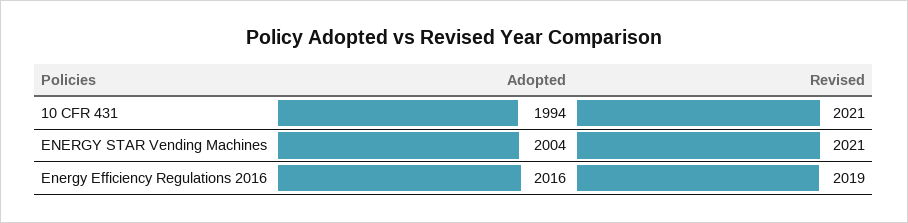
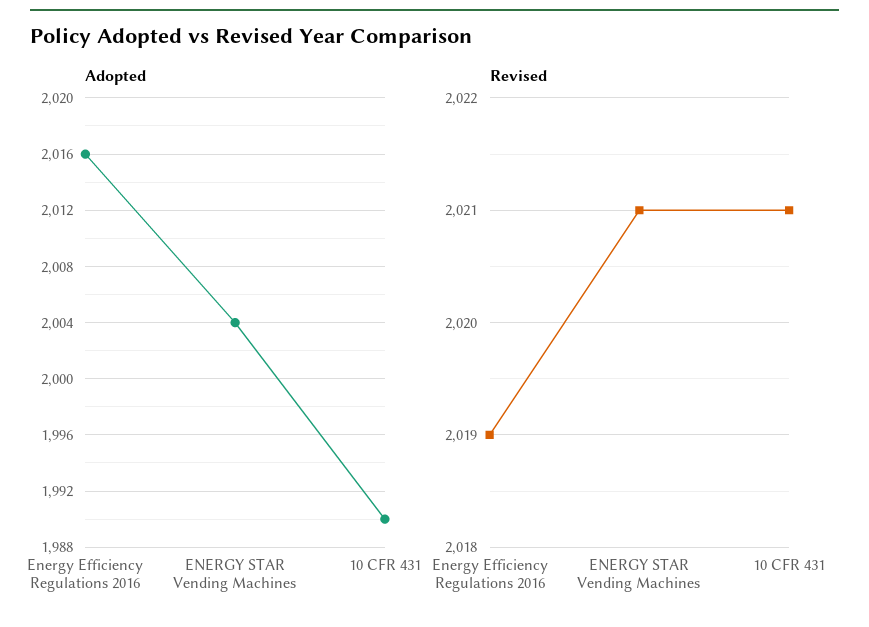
  {
    "Adopted": {
-     "10 CFR 431": 1994,
+     "10 CFR 431": 1990,
      "ENERGY STAR Vending Machines": 2004,
      "Energy Efficiency Regulations 2016": 2016
    },
    "Revised": {
      "10 CFR 431": 2021,
      "ENERGY STAR Vending Machines": 2021,
      "Energy Efficiency Regulations 2016": 2019
    }
  }

